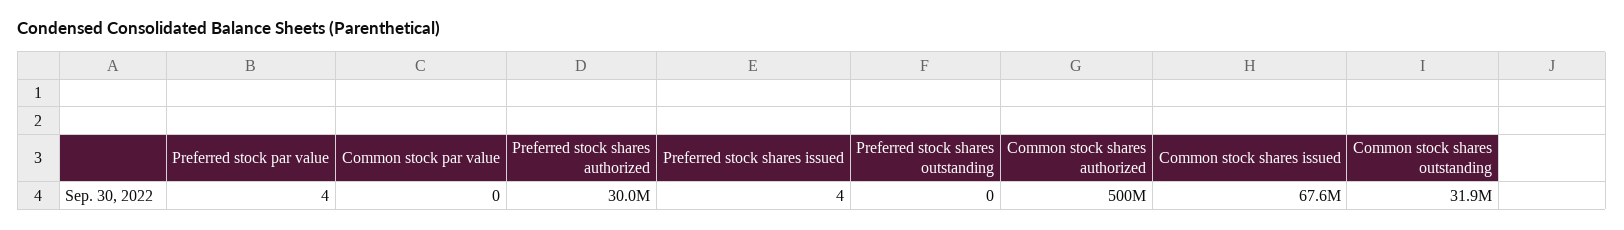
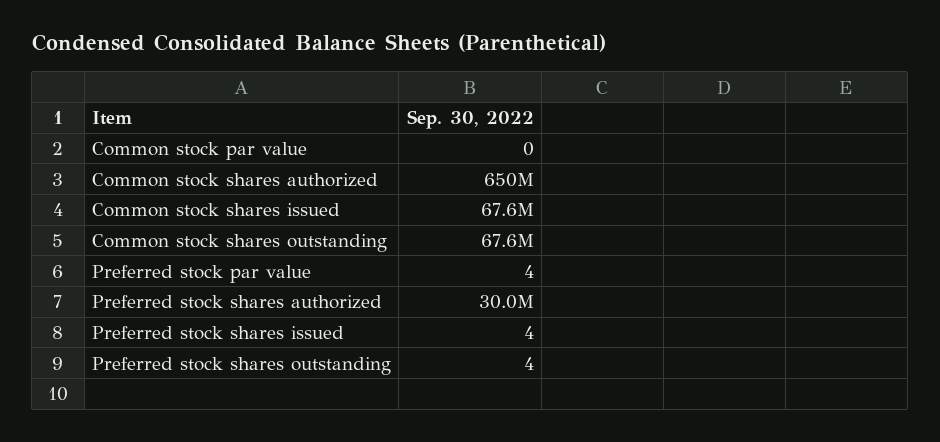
  {
    "Preferred stock par value": 4,
    "Common stock par value": 0,
    "Preferred stock shares authorized": 30000000,
    "Preferred stock shares issued": 4,
-   "Preferred stock shares outstanding": 0,
+   "Preferred stock shares outstanding": 4,
-   "Common stock shares authorized": 500000000,
+   "Common stock shares authorized": 650000000,
    "Common stock shares issued": 67600000,
-   "Common stock shares outstanding": 31900000
+   "Common stock shares outstanding": 67600000
  }

